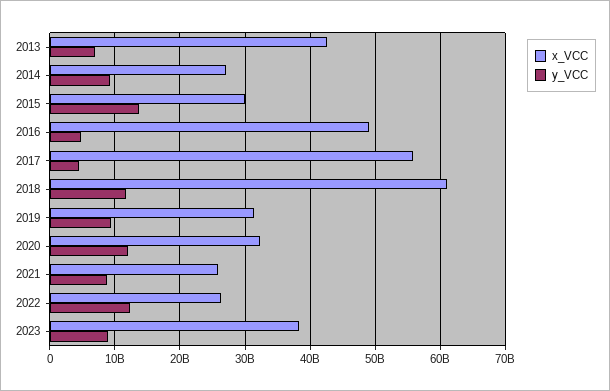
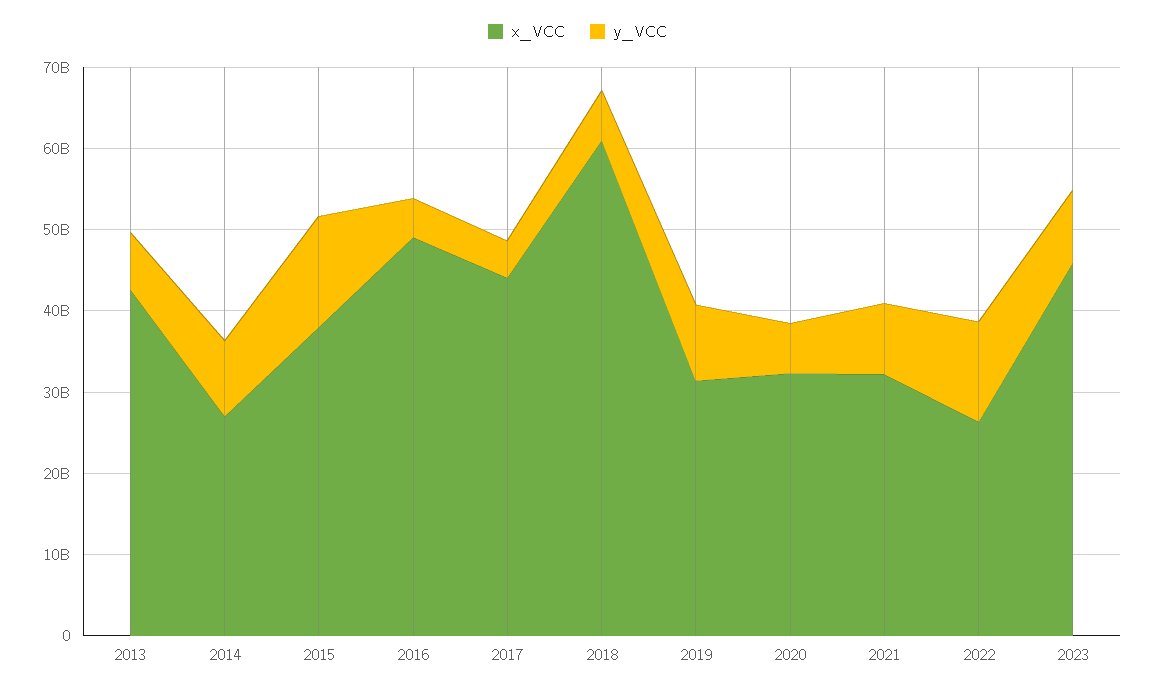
  {
    "x_VCC": {
      "2013": 43000000000,
      "2014": 27000000000,
-     "2015": 30000000000,
+     "2015": 38000000000,
      "2016": 49000000000,
-     "2017": 56000000000,
+     "2017": 44000000000,
      "2018": 61000000000,
      "2019": 31000000000,
      "2020": 32000000000,
-     "2021": 26000000000,
+     "2021": 32000000000,
      "2022": 26000000000,
-     "2023": 38000000000
+     "2023": 46000000000
    },
    "y_VCC": {
      "2013": 7000000000,
      "2014": 9000000000,
      "2015": 14000000000,
      "2016": 5000000000,
      "2017": 5000000000,
-     "2018": 12000000000,
+     "2018": 6000000000,
      "2019": 9000000000,
-     "2020": 12000000000,
+     "2020": 6000000000,
      "2021": 9000000000,
      "2022": 12000000000,
      "2023": 9000000000
    }
  }

